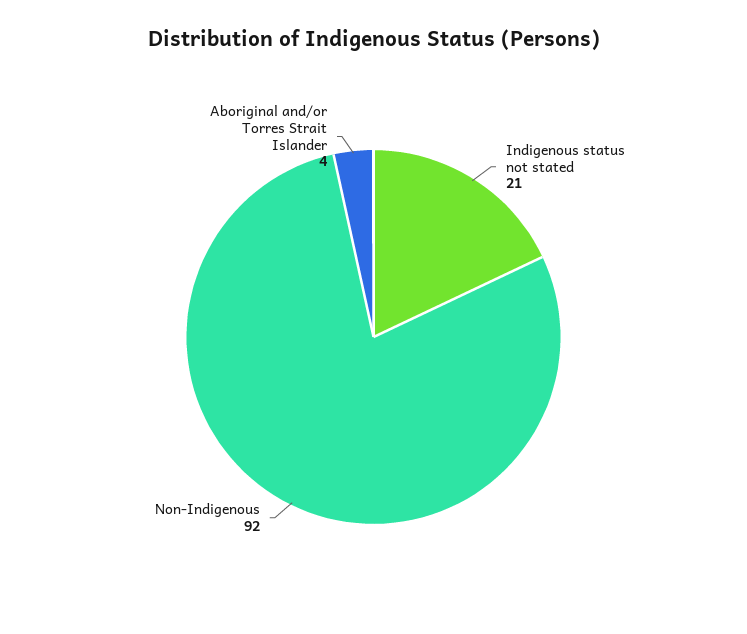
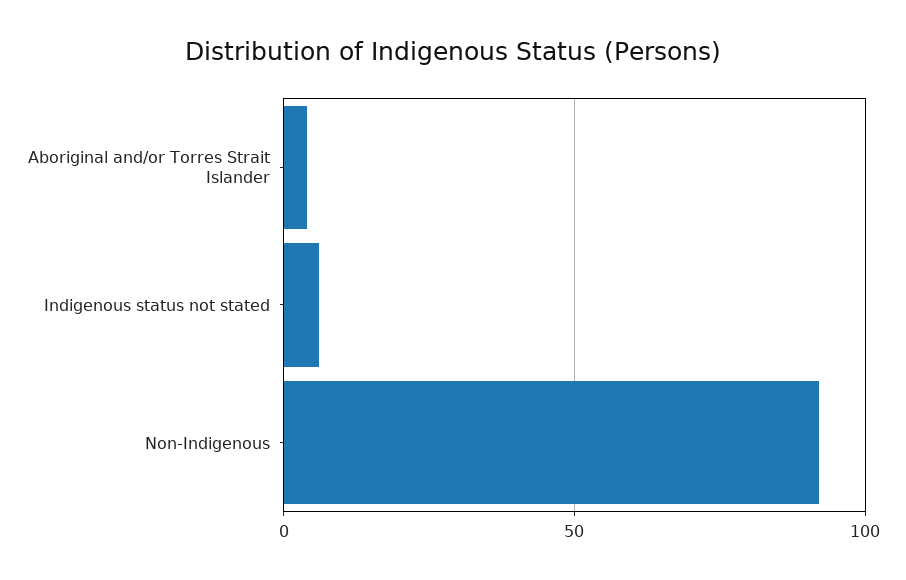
  {
-   "Indigenous status not stated": 21,
+   "Indigenous status not stated": 5,
    "Non-Indigenous": 92,
    "Aboriginal and/or Torres Strait Islander": 4
  }

